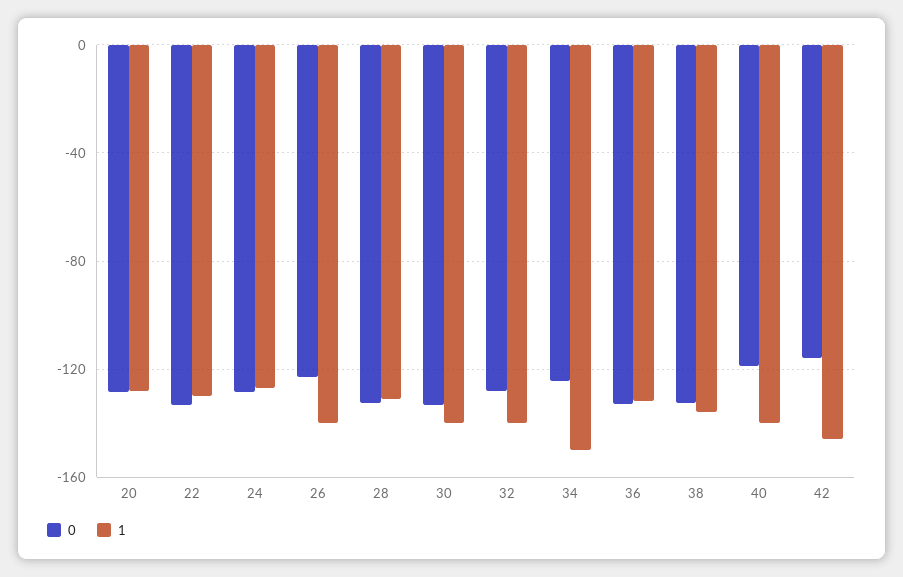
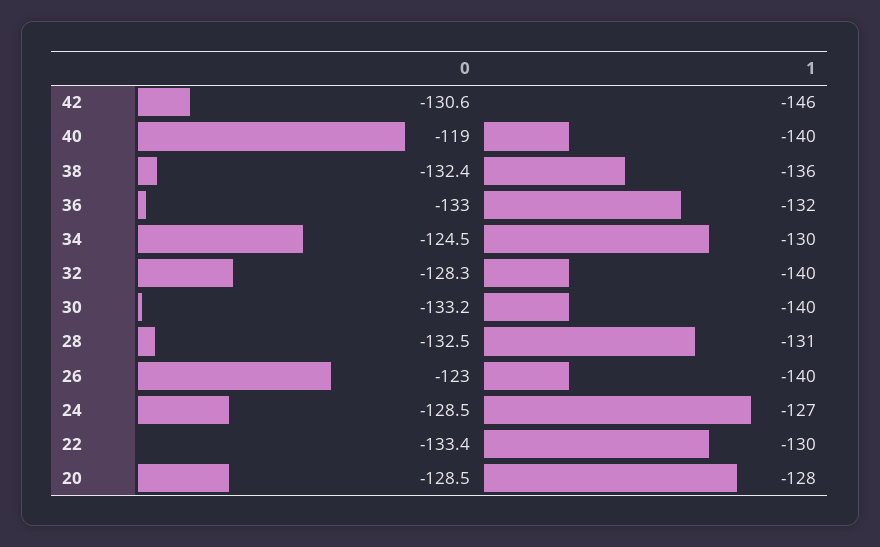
  {
    "0": {
      "20": -128.5,
      "22": -133.4,
      "24": -128.5,
      "26": -123,
      "28": -132.5,
      "30": -133.2,
      "32": -128.3,
      "34": -124.5,
      "36": -133,
      "38": -132.4,
      "40": -119,
-     "42": -115
+     "42": -130.6
    },
    "1": {
      "20": -128,
      "22": -130,
      "24": -127,
      "26": -140,
      "28": -131,
      "30": -140,
      "32": -140,
-     "34": -150,
+     "34": -130,
      "36": -132,
      "38": -136,
      "40": -140,
      "42": -146
    }
  }

